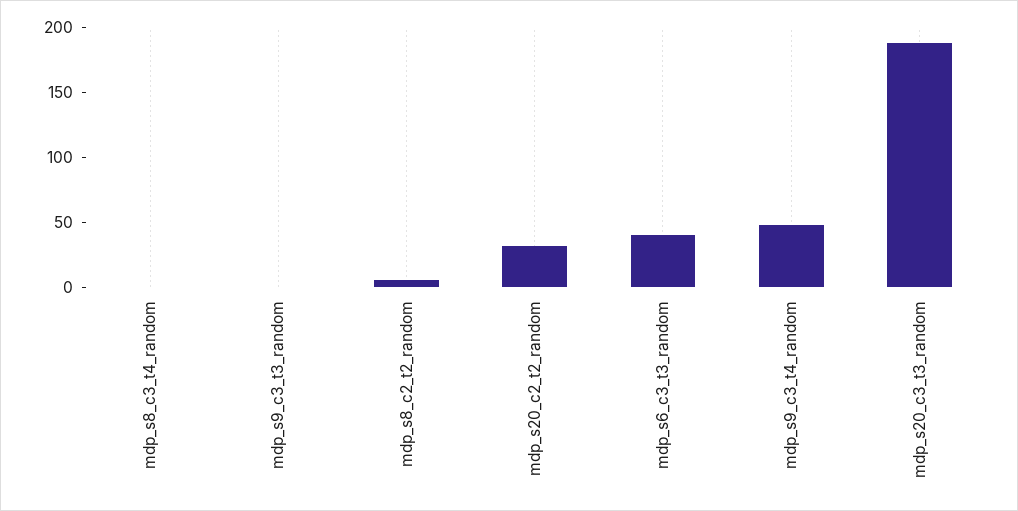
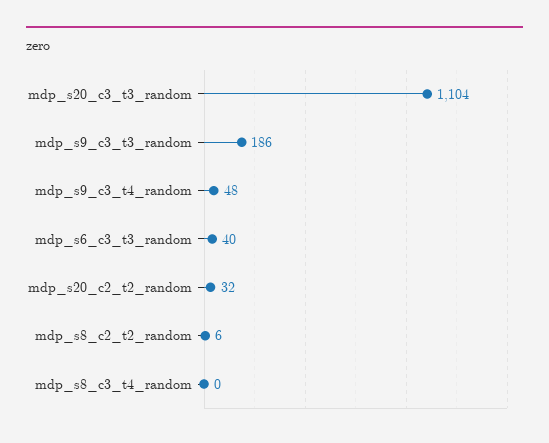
  {
    "mdp_s8_c3_t4_random": 0,
-   "mdp_s9_c3_t3_random": 0,
+   "mdp_s9_c3_t3_random": 186,
    "mdp_s8_c2_t2_random": 6,
    "mdp_s20_c2_t2_random": 32,
    "mdp_s6_c3_t3_random": 40,
    "mdp_s9_c3_t4_random": 48,
-   "mdp_s20_c3_t3_random": 190
+   "mdp_s20_c3_t3_random": 1104
  }

